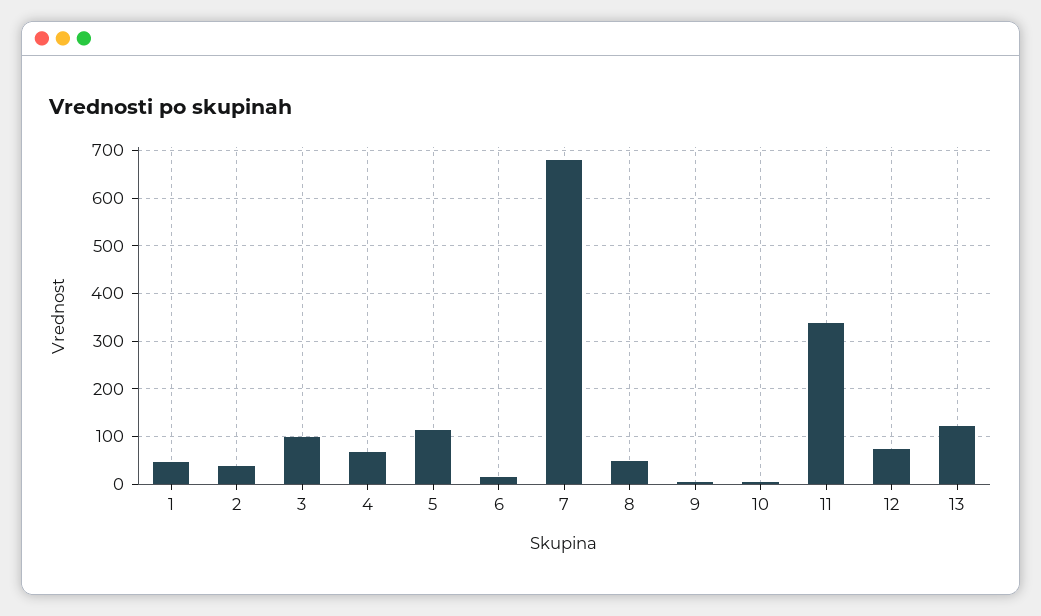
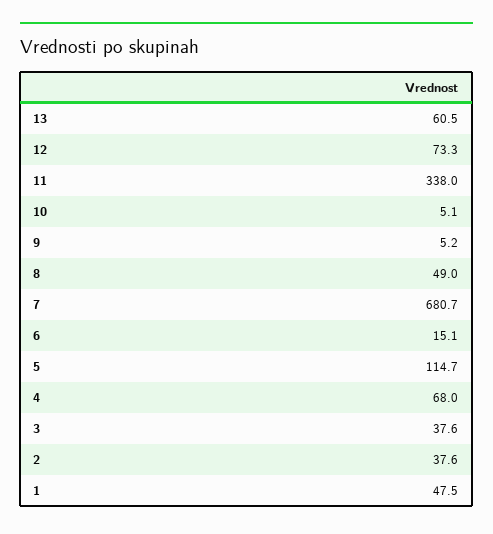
  {
    "1": 47.5,
    "2": 37.6,
-   "3": 100,
+   "3": 37.6,
    "4": 68,
    "5": 114.7,
    "6": 15.1,
    "7": 680.7,
    "8": 49,
    "9": 5.2,
    "10": 5.1,
    "11": 338,
    "12": 73.3,
-   "13": 120
+   "13": 60.5
  }

